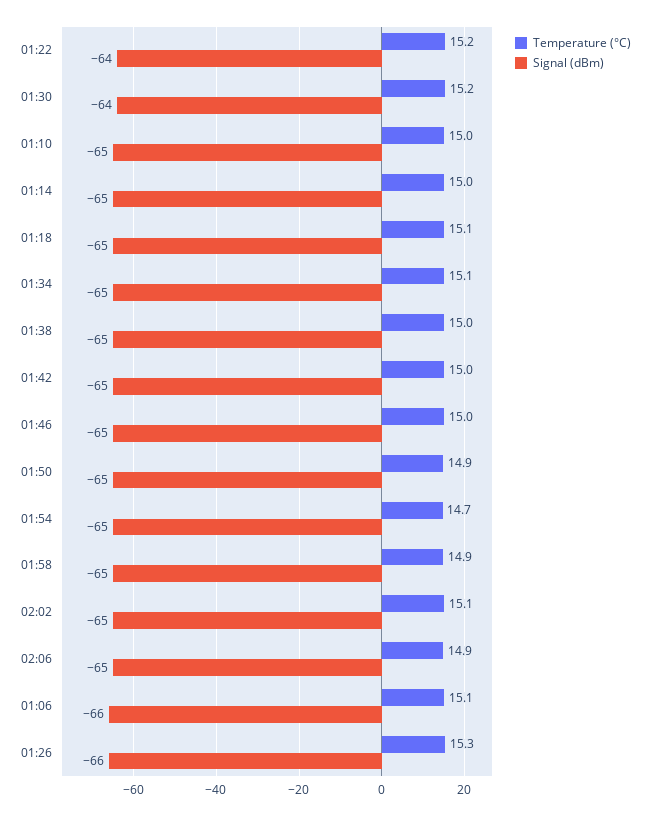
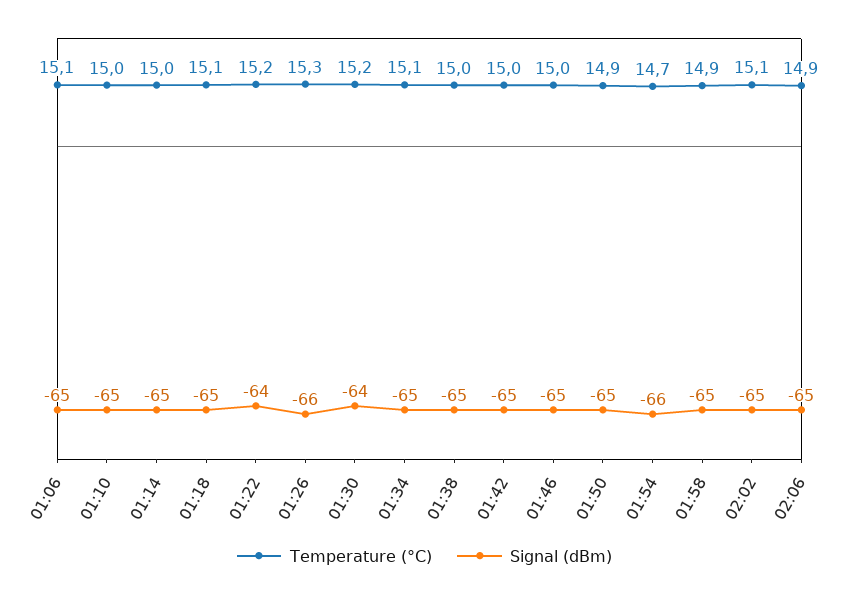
  {
    "Temperature (°C)": {
      "01:22": 15.2,
      "01:30": 15.2,
      "01:10": 15,
      "01:14": 15,
      "01:18": 15.1,
      "01:34": 15.1,
      "01:38": 15,
      "01:42": 15,
      "01:46": 15,
      "01:50": 14.9,
      "01:54": 14.7,
      "01:58": 14.9,
      "02:02": 15.1,
      "02:06": 14.9,
      "01:06": 15.1,
      "01:26": 15.3
    },
    "Signal (dBm)": {
      "01:22": -64,
      "01:30": -64,
      "01:10": -65,
      "01:14": -65,
      "01:18": -65,
      "01:34": -65,
      "01:38": -65,
      "01:42": -65,
      "01:46": -65,
      "01:50": -65,
-     "01:54": -65,
+     "01:54": -66,
      "01:58": -65,
      "02:02": -65,
      "02:06": -65,
-     "01:06": -66,
+     "01:06": -65,
      "01:26": -66
    }
  }

